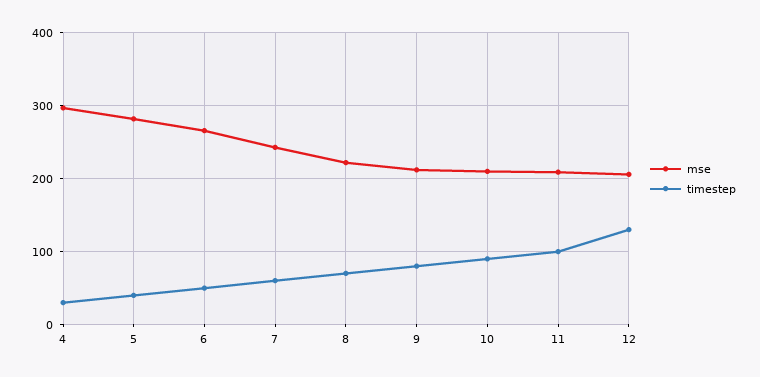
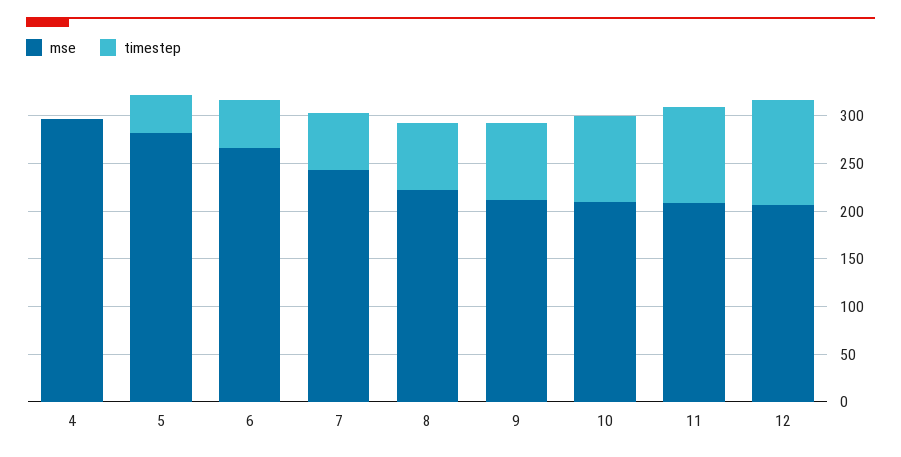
  {
    "mse": {
      "4": 300,
      "5": 280,
      "6": 270,
      "7": 240,
      "8": 220,
      "9": 210,
      "10": 210,
      "11": 210,
      "12": 210
    },
    "timestep": {
-     "4": 30,
+     "4": 0,
      "5": 40,
      "6": 50,
      "7": 60,
      "8": 70,
      "9": 80,
      "10": 90,
      "11": 100,
-     "12": 130
+     "12": 110
    }
  }

